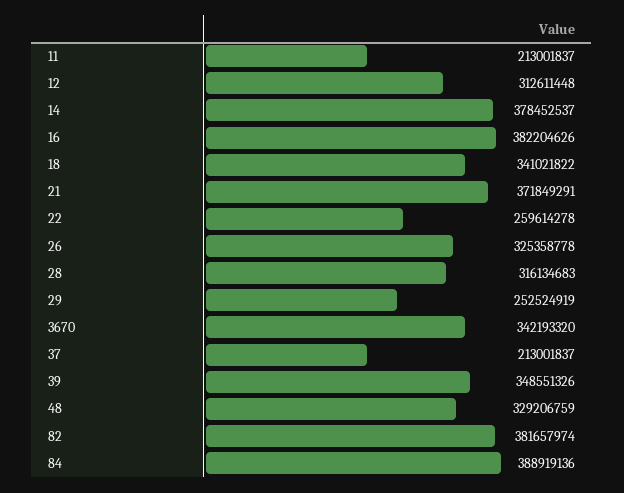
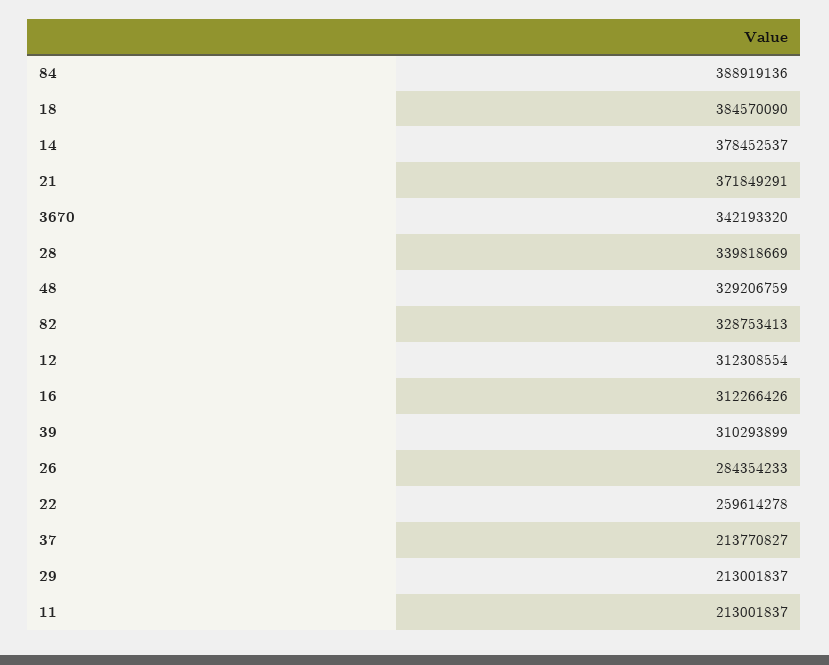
  {
    "11": 213001837,
-   "12": 312611448,
+   "12": 312308554,
    "14": 378452537,
-   "16": 382204626,
+   "16": 312266426,
-   "18": 341021822,
+   "18": 384570090,
    "21": 371849291,
    "22": 259614278,
-   "26": 325358778,
+   "26": 284354233,
-   "28": 316134683,
+   "28": 339818669,
-   "29": 252524919,
+   "29": 213001837,
    "3670": 342193320,
-   "37": 213001837,
+   "37": 213770827,
-   "39": 348551326,
+   "39": 310293899,
    "48": 329206759,
-   "82": 381657974,
+   "82": 328753413,
    "84": 388919136
  }

